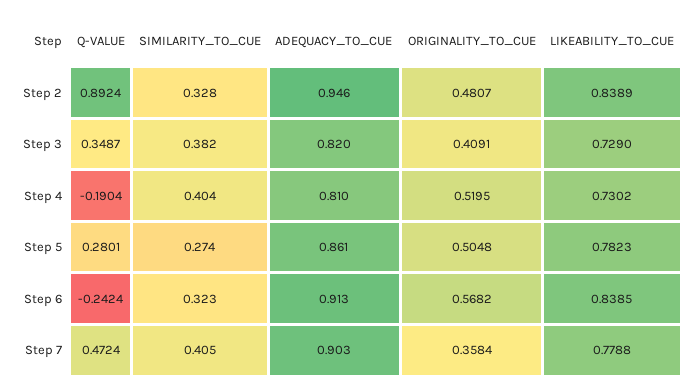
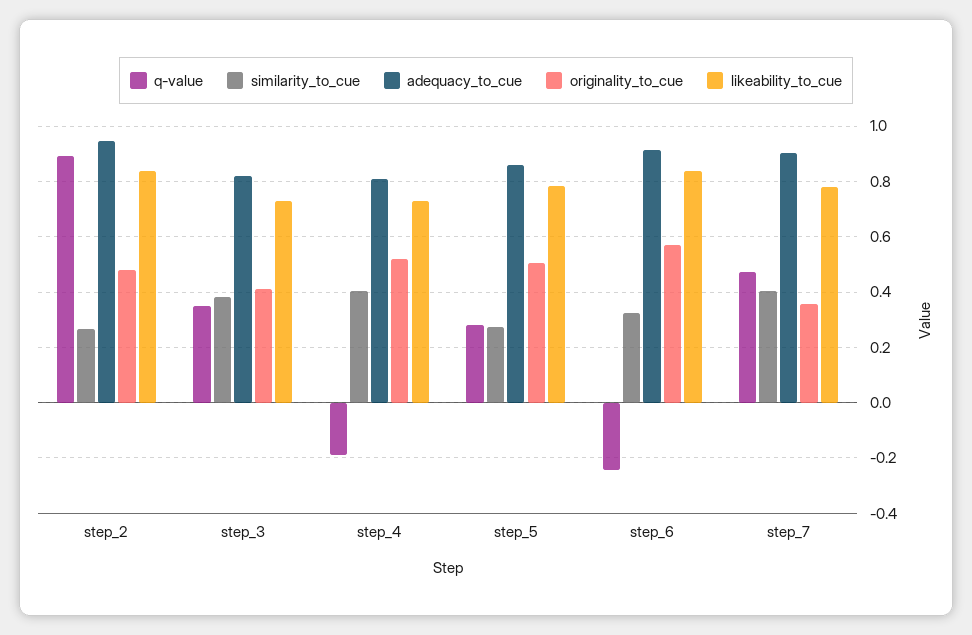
  {
    "Q-VALUE": {
      "Step 2": 0.8924,
      "Step 3": 0.3487,
      "Step 4": -0.1904,
      "Step 5": 0.2801,
      "Step 6": -0.2424,
      "Step 7": 0.4724
    },
    "SIMILARITY_TO_CUE": {
-     "Step 2": 0.328,
+     "Step 2": 0.275,
      "Step 3": 0.382,
      "Step 4": 0.404,
      "Step 5": 0.274,
      "Step 6": 0.323,
      "Step 7": 0.405
    },
    "ADEQUACY_TO_CUE": {
      "Step 2": 0.946,
      "Step 3": 0.82,
      "Step 4": 0.81,
      "Step 5": 0.861,
      "Step 6": 0.913,
      "Step 7": 0.903
    },
    "ORIGINALITY_TO_CUE": {
      "Step 2": 0.4807,
      "Step 3": 0.4091,
      "Step 4": 0.5195,
      "Step 5": 0.5048,
      "Step 6": 0.5682,
      "Step 7": 0.3584
    },
    "LIKEABILITY_TO_CUE": {
      "Step 2": 0.8389,
      "Step 3": 0.729,
      "Step 4": 0.7302,
      "Step 5": 0.7823,
      "Step 6": 0.8385,
      "Step 7": 0.7788
    }
  }

